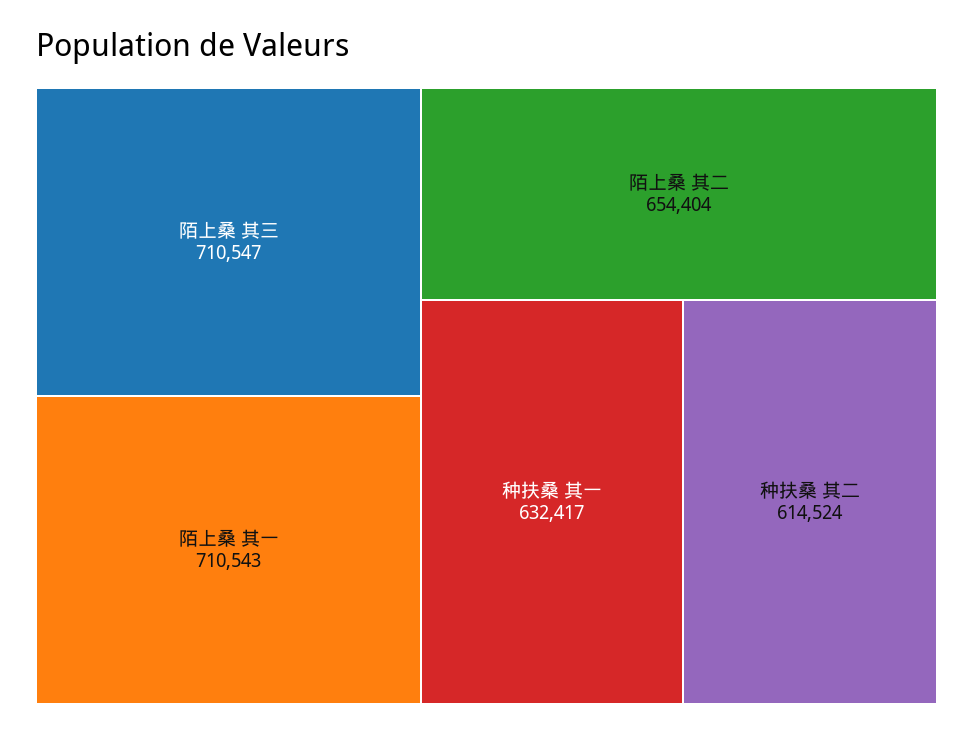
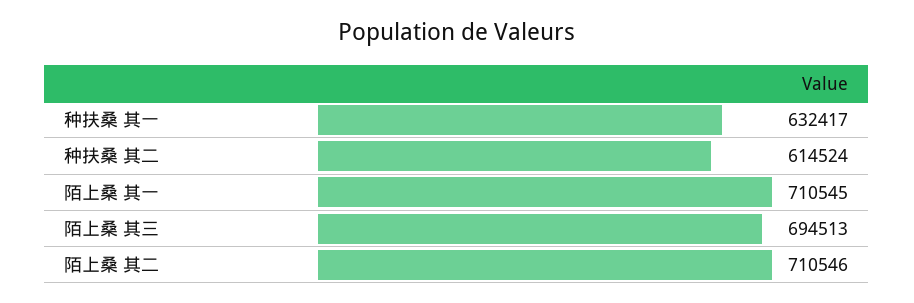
  {
-   "陌上桑 其三": 710547,
+   "陌上桑 其三": 694513,
-   "陌上桑 其一": 710543,
+   "陌上桑 其一": 710545,
-   "陌上桑 其二": 654404,
+   "陌上桑 其二": 710546,
    "种扶桑 其一": 632417,
    "种扶桑 其二": 614524
  }

